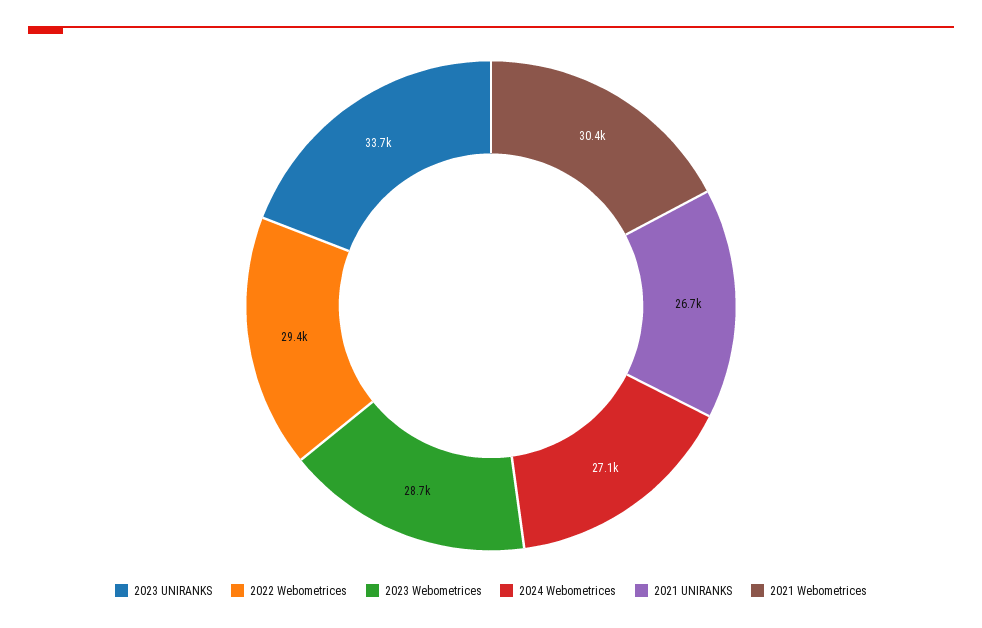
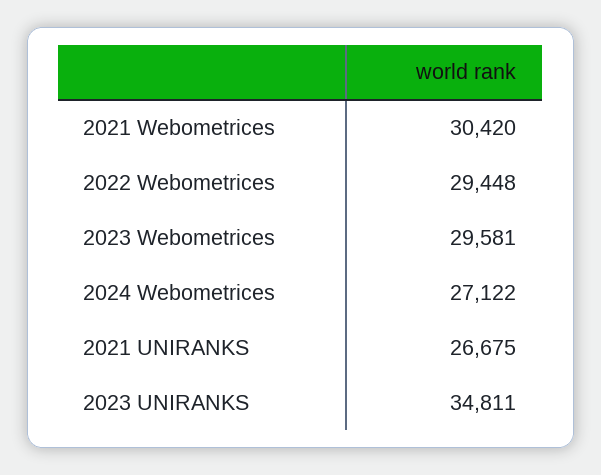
  {
-   "2023 UNIRANKS": 33700,
+   "2023 UNIRANKS": 34811,
    "2022 Webometrices": 29448,
-   "2023 Webometrices": 28700,
+   "2023 Webometrices": 29581,
    "2024 Webometrices": 27122,
    "2021 UNIRANKS": 26675,
    "2021 Webometrices": 30420
  }

